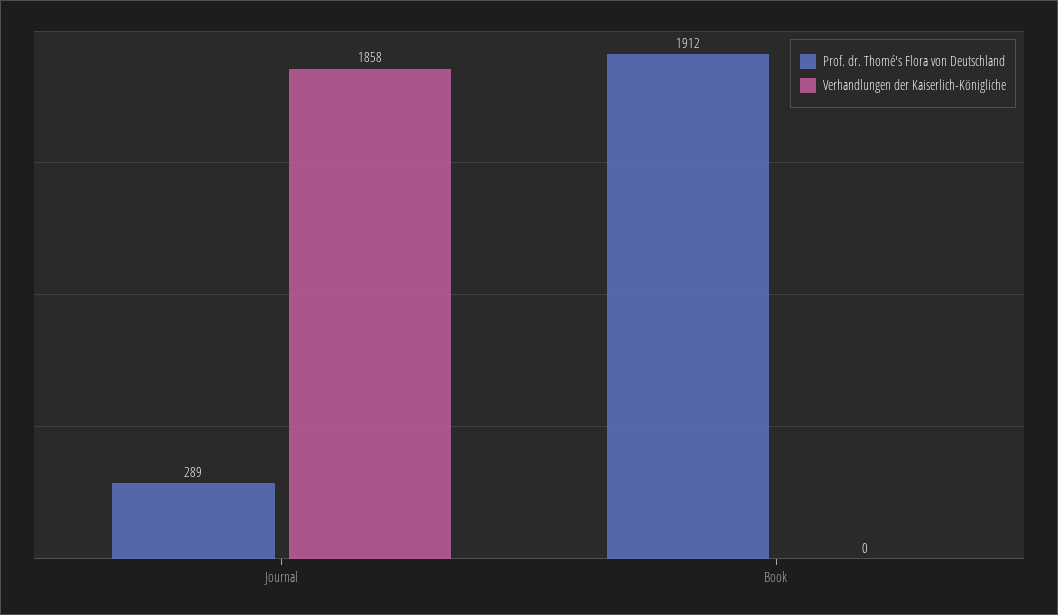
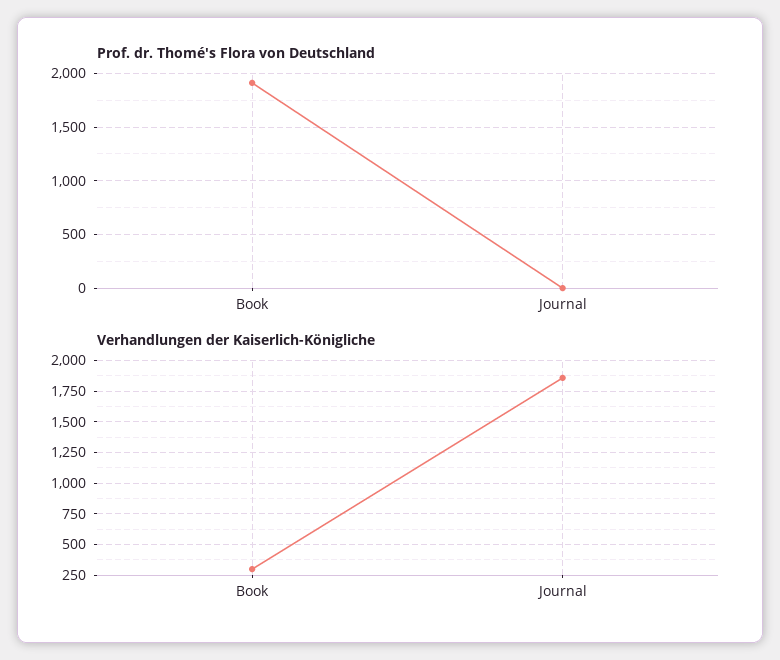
  {
    "Prof. dr. Thomé's Flora von Deutschland": {
-     "Journal": 289,
+     "Journal": 0,
      "Book": 1912
    },
    "Verhandlungen der Kaiserlich-Königliche": {
      "Journal": 1858,
-     "Book": 0
+     "Book": 300
    }
  }

